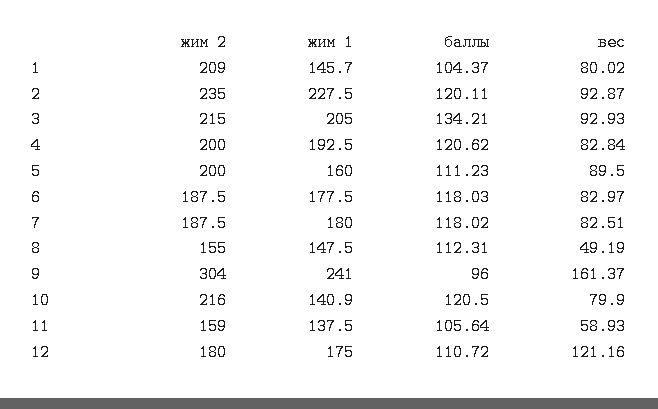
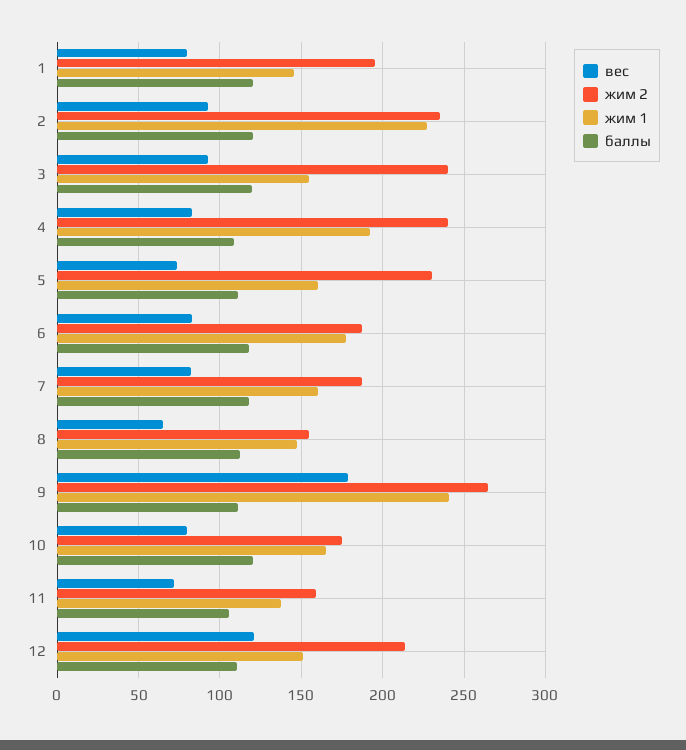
  {
    "жим 2": {
-     "1": 209,
+     "1": 195,
      "2": 235,
-     "3": 215,
+     "3": 240,
-     "4": 200,
+     "4": 240,
-     "5": 200,
+     "5": 230,
      "6": 187.5,
      "7": 187.5,
      "8": 155,
-     "9": 304,
+     "9": 265,
-     "10": 216,
+     "10": 175,
      "11": 159,
-     "12": 180
+     "12": 215
    },
    "жим 1": {
      "1": 145.7,
      "2": 227.5,
-     "3": 205,
+     "3": 155,
      "4": 192.5,
      "5": 160,
      "6": 177.5,
-     "7": 180,
+     "7": 160,
      "8": 147.5,
      "9": 241,
-     "10": 140.9,
+     "10": 165,
      "11": 137.5,
-     "12": 175
+     "12": 150
    },
    "баллы": {
-     "1": 104.37,
+     "1": 120,
      "2": 120.11,
-     "3": 134.21,
+     "3": 120,
-     "4": 120.62,
+     "4": 110,
      "5": 111.23,
      "6": 118.03,
      "7": 118.02,
      "8": 112.31,
-     "9": 96,
+     "9": 110,
      "10": 120.5,
      "11": 105.64,
      "12": 110.72
    },
    "вес": {
      "1": 80.02,
      "2": 92.87,
      "3": 92.93,
      "4": 82.84,
-     "5": 89.5,
+     "5": 75,
      "6": 82.97,
      "7": 82.51,
-     "8": 49.19,
+     "8": 65,
-     "9": 161.37,
+     "9": 180,
      "10": 79.9,
-     "11": 58.93,
+     "11": 70,
      "12": 121.16
    }
  }

